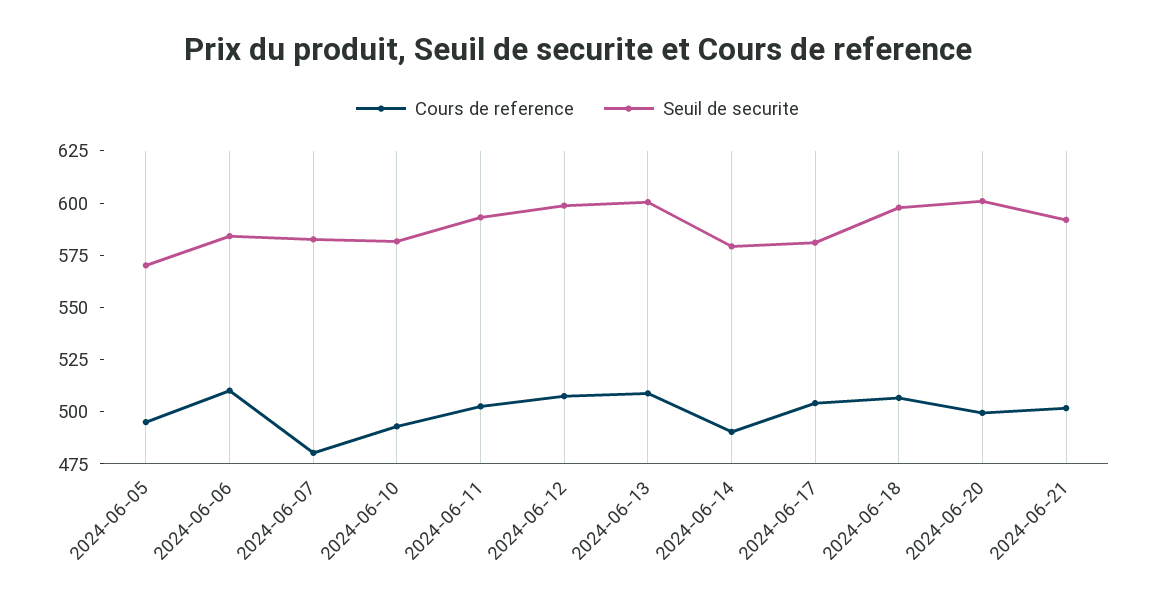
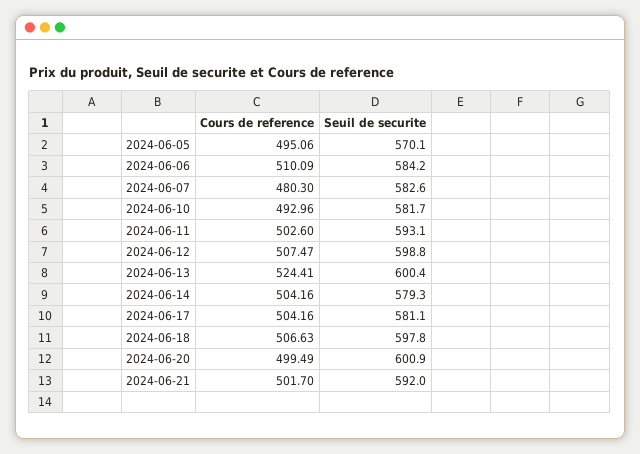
  {
    "Cours de reference": {
      "2024-06-05": 495.06,
      "2024-06-06": 510.09,
      "2024-06-07": 480.3,
      "2024-06-10": 492.96,
      "2024-06-11": 502.6,
      "2024-06-12": 507.47,
-     "2024-06-13": 510,
+     "2024-06-13": 524.41,
-     "2024-06-14": 490,
+     "2024-06-14": 504.16,
      "2024-06-17": 504.16,
      "2024-06-18": 506.63,
      "2024-06-20": 499.49,
      "2024-06-21": 501.7
    },
    "Seuil de securite": {
      "2024-06-05": 570.1,
      "2024-06-06": 584.2,
      "2024-06-07": 582.6,
      "2024-06-10": 581.7,
      "2024-06-11": 593.1,
      "2024-06-12": 598.8,
      "2024-06-13": 600.4,
      "2024-06-14": 579.3,
      "2024-06-17": 581.1,
      "2024-06-18": 597.8,
      "2024-06-20": 600.9,
      "2024-06-21": 592
    }
  }

